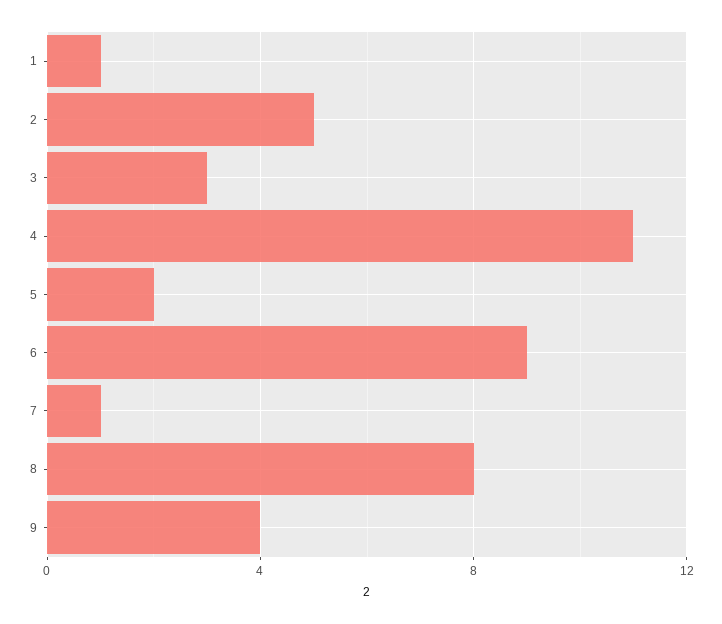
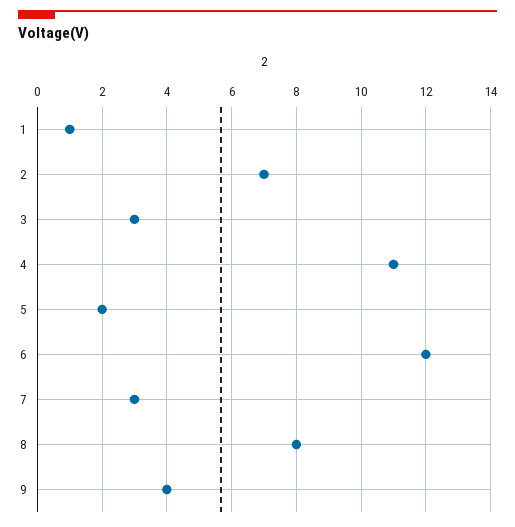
  {
    "1": 1,
-   "2": 5,
+   "2": 7,
    "3": 3,
    "4": 11,
    "5": 2,
-   "6": 9,
+   "6": 12,
-   "7": 1,
+   "7": 3,
    "8": 8,
    "9": 4
  }

